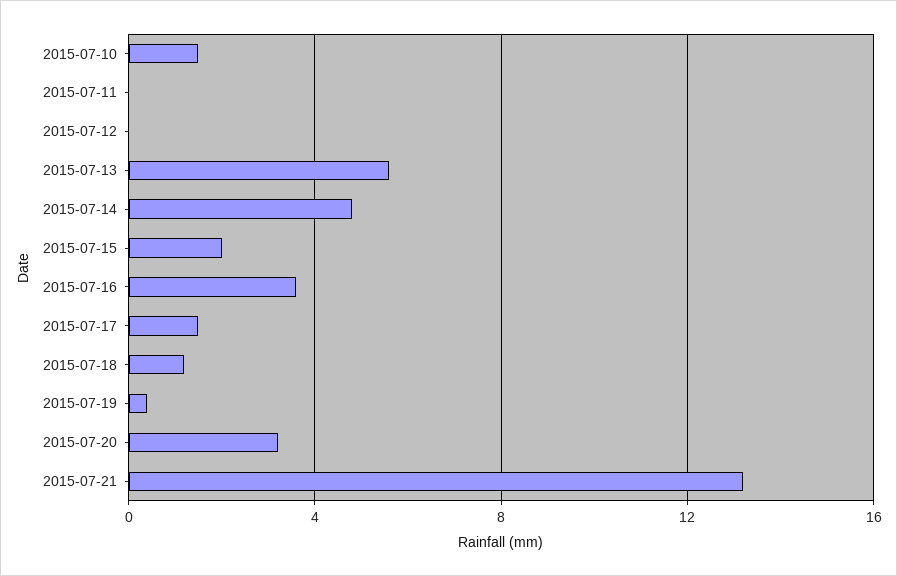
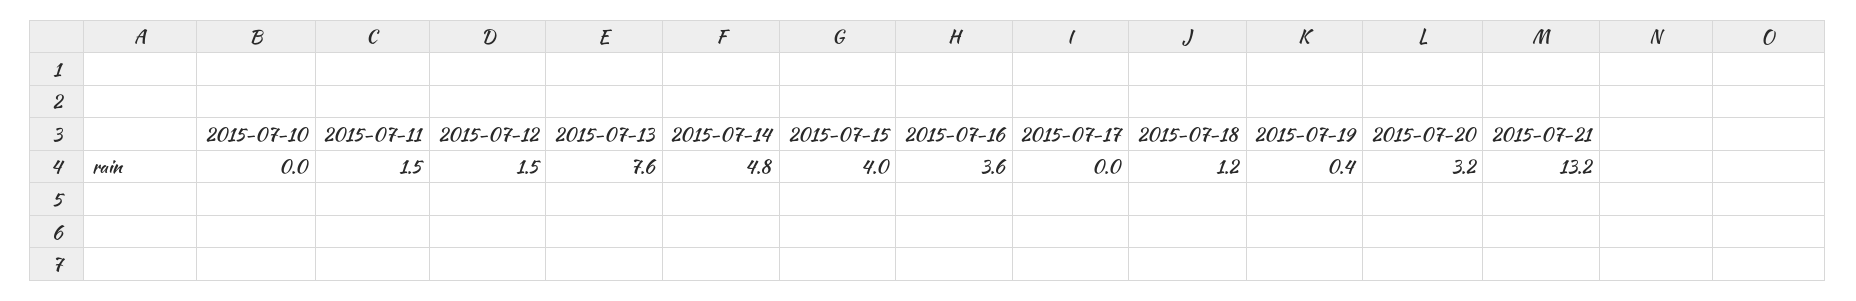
  {
-   "2015-07-10": 1.5,
+   "2015-07-10": 0,
-   "2015-07-11": 0,
+   "2015-07-11": 1.5,
-   "2015-07-12": 0,
+   "2015-07-12": 1.5,
-   "2015-07-13": 5.5,
+   "2015-07-13": 7.6,
    "2015-07-14": 4.8,
-   "2015-07-15": 2,
+   "2015-07-15": 4,
    "2015-07-16": 3.6,
-   "2015-07-17": 1.5,
+   "2015-07-17": 0,
    "2015-07-18": 1.2,
    "2015-07-19": 0.4,
    "2015-07-20": 3.2,
    "2015-07-21": 13.2
  }

